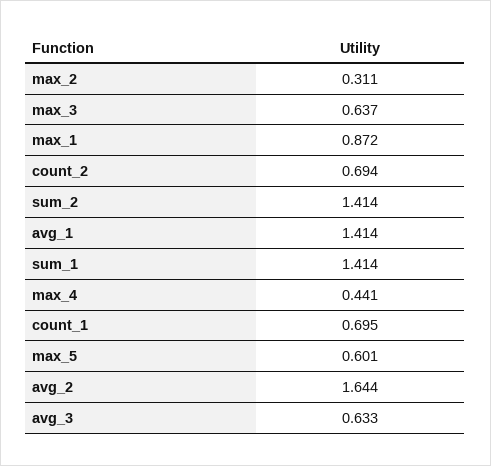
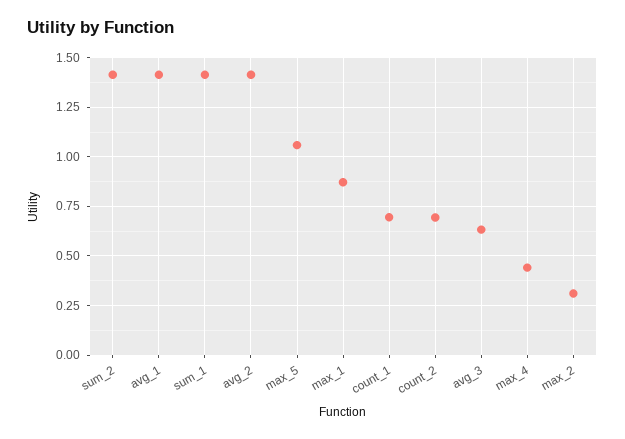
  {
    "max_2": 0.311,
-   "max_3": 0.637,
    "max_1": 0.872,
    "count_2": 0.694,
    "sum_2": 1.414,
    "avg_1": 1.414,
    "sum_1": 1.414,
    "max_4": 0.441,
    "count_1": 0.695,
-   "max_5": 0.601,
+   "max_5": 1.05,
-   "avg_2": 1.644,
+   "avg_2": 1.4,
    "avg_3": 0.633
  }

